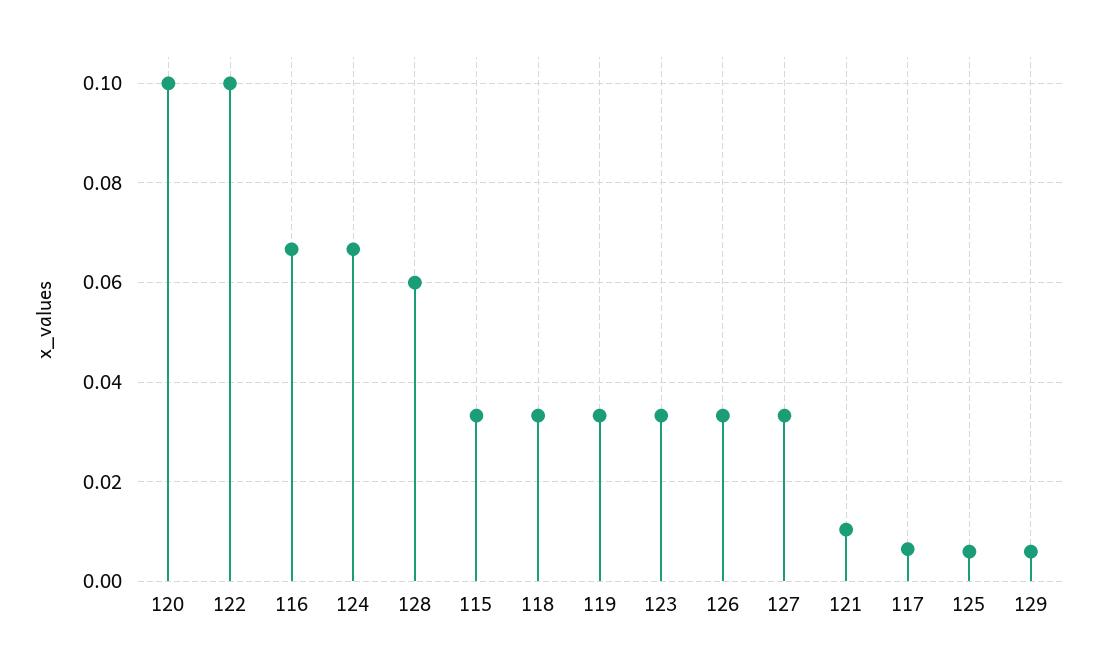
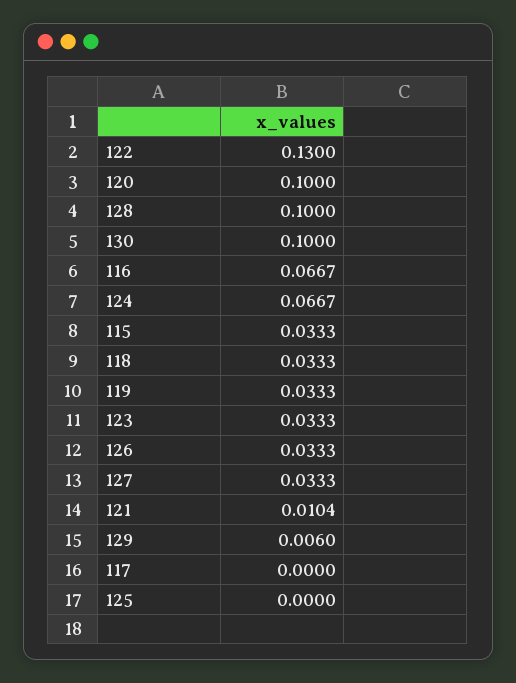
  {
    "120": 0.1,
-   "122": 0.1,
+   "122": 0.13,
    "116": 0.0667,
    "124": 0.0667,
-   "128": 0.06,
+   "128": 0.1,
    "115": 0.0333,
    "118": 0.0333,
    "119": 0.0333,
    "123": 0.0333,
    "126": 0.0333,
    "127": 0.0333,
    "121": 0.0104,
-   "117": 0.006,
+   "117": 0,
-   "125": 0.006,
+   "125": 0,
-   "129": 0.006
+   "129": 0.006,
+   "130": 0.1
  }

